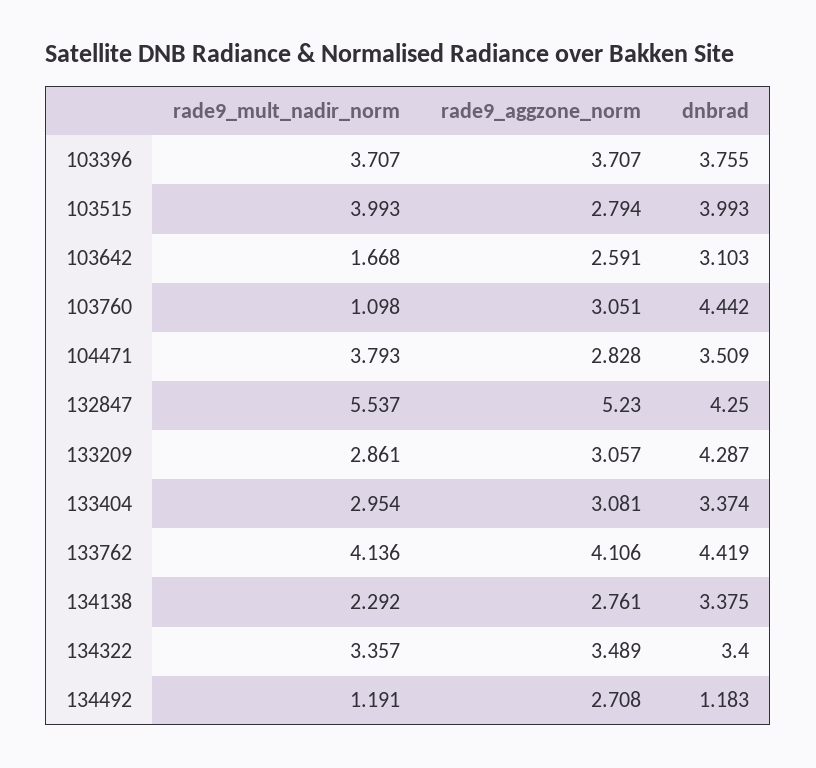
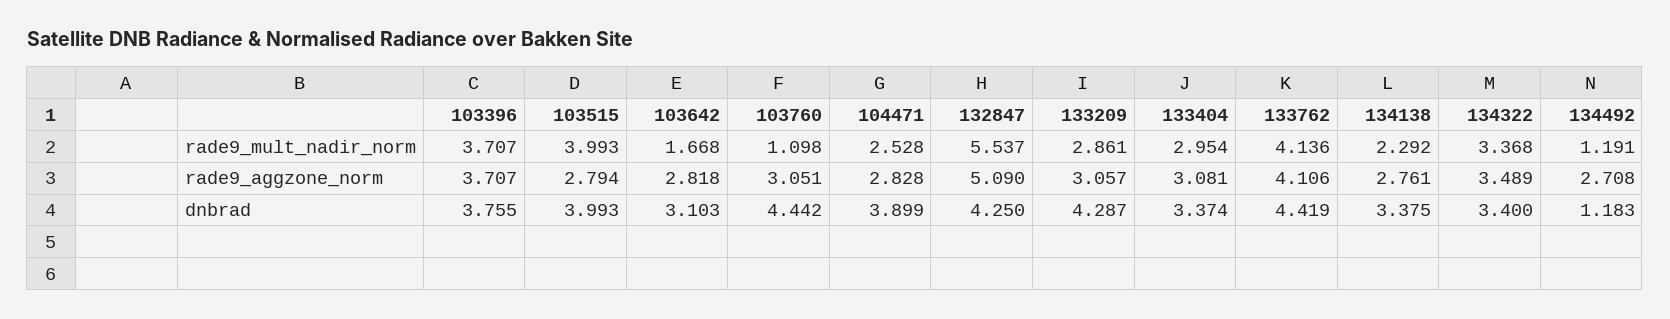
  {
    "rade9_mult_nadir_norm": {
      "103396": 3.707,
      "103515": 3.993,
      "103642": 1.668,
      "103760": 1.098,
-     "104471": 3.793,
+     "104471": 2.528,
      "132847": 5.537,
      "133209": 2.861,
      "133404": 2.954,
      "133762": 4.136,
      "134138": 2.292,
-     "134322": 3.357,
+     "134322": 3.368,
      "134492": 1.191
    },
    "rade9_aggzone_norm": {
      "103396": 3.707,
      "103515": 2.794,
-     "103642": 2.591,
+     "103642": 2.818,
      "103760": 3.051,
      "104471": 2.828,
-     "132847": 5.23,
+     "132847": 5.09,
      "133209": 3.057,
      "133404": 3.081,
      "133762": 4.106,
      "134138": 2.761,
      "134322": 3.489,
      "134492": 2.708
    },
    "dnbrad": {
      "103396": 3.755,
      "103515": 3.993,
      "103642": 3.103,
      "103760": 4.442,
-     "104471": 3.509,
+     "104471": 3.899,
      "132847": 4.25,
      "133209": 4.287,
      "133404": 3.374,
      "133762": 4.419,
      "134138": 3.375,
      "134322": 3.4,
      "134492": 1.183
    }
  }

